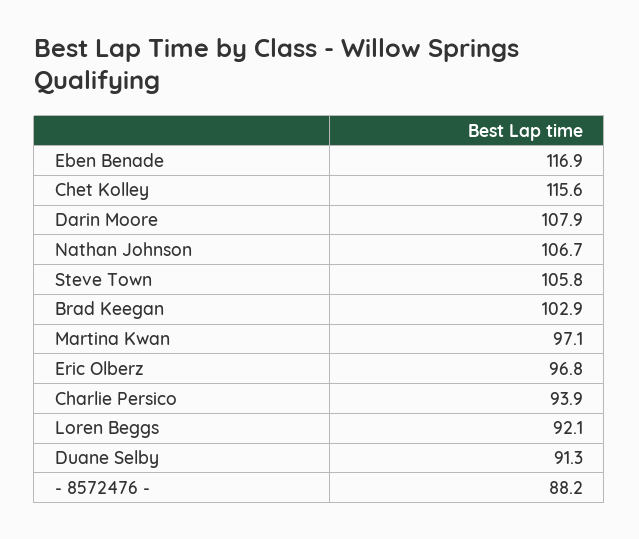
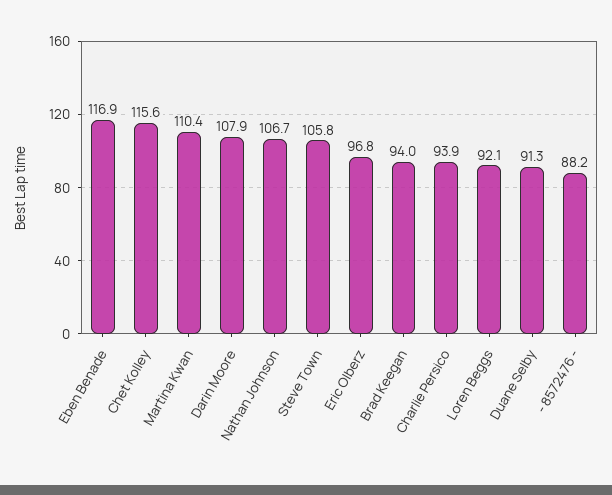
  {
    "Eben Benade": 116.9,
    "Chet Kolley": 115.6,
    "Darin Moore": 107.9,
    "Nathan Johnson": 106.7,
    "Steve Town": 105.8,
-   "Brad Keegan": 102.9,
+   "Brad Keegan": 94,
-   "Martina Kwan": 97.1,
+   "Martina Kwan": 110.4,
    "Eric Olberz": 96.8,
    "Charlie Persico": 93.9,
    "Loren Beggs": 92.1,
    "Duane Selby": 91.3,
    "- 8572476 -": 88.2
  }

